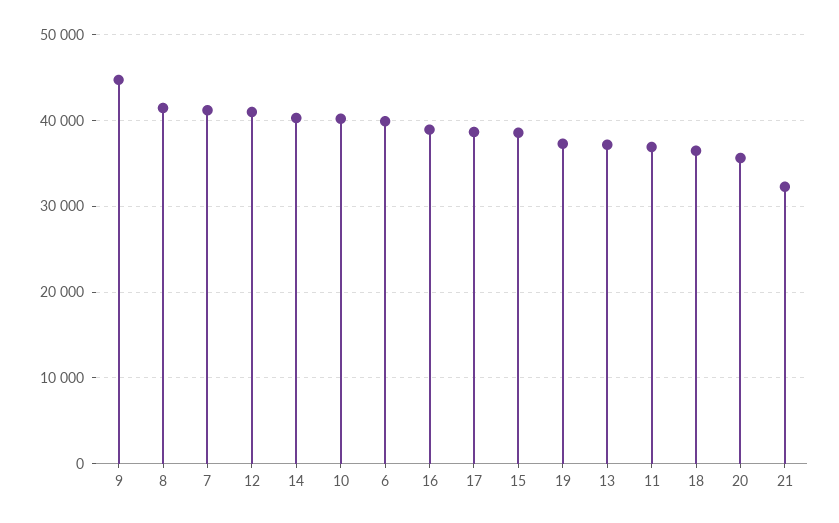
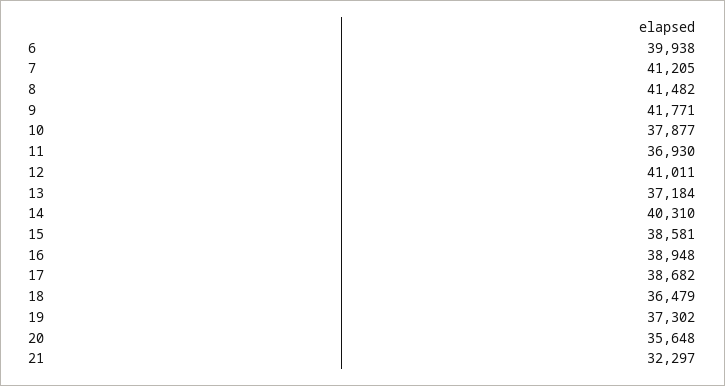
  {
-   "9": 45000,
+   "9": 41771,
    "8": 41482,
    "7": 41205,
    "12": 41011,
    "14": 40310,
-   "10": 40000,
+   "10": 37877,
    "6": 39938,
    "16": 38948,
    "17": 38682,
    "15": 38581,
    "19": 37302,
    "13": 37184,
    "11": 36930,
    "18": 36479,
    "20": 35648,
    "21": 32297
  }

